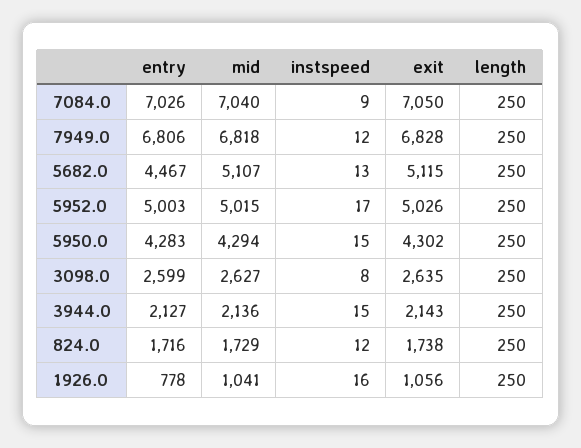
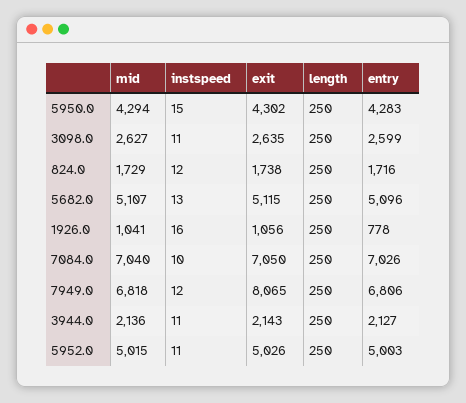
  {
    "entry": {
      "7084.0": 7026,
      "7949.0": 6806,
-     "5682.0": 4467,
+     "5682.0": 5096,
      "5952.0": 5003,
      "5950.0": 4283,
      "3098.0": 2599,
      "3944.0": 2127,
      "824.0": 1716,
      "1926.0": 778
    },
    "mid": {
      "7084.0": 7040,
      "7949.0": 6818,
      "5682.0": 5107,
      "5952.0": 5015,
      "5950.0": 4294,
      "3098.0": 2627,
      "3944.0": 2136,
      "824.0": 1729,
      "1926.0": 1041
    },
    "instspeed": {
-     "7084.0": 9,
+     "7084.0": 10,
      "7949.0": 12,
      "5682.0": 13,
-     "5952.0": 17,
+     "5952.0": 11,
      "5950.0": 15,
-     "3098.0": 8,
+     "3098.0": 11,
-     "3944.0": 15,
+     "3944.0": 11,
      "824.0": 12,
      "1926.0": 16
    },
    "exit": {
      "7084.0": 7050,
-     "7949.0": 6828,
+     "7949.0": 8065,
      "5682.0": 5115,
      "5952.0": 5026,
      "5950.0": 4302,
      "3098.0": 2635,
      "3944.0": 2143,
      "824.0": 1738,
      "1926.0": 1056
    },
    "length": {
      "7084.0": 250,
      "7949.0": 250,
      "5682.0": 250,
      "5952.0": 250,
      "5950.0": 250,
      "3098.0": 250,
      "3944.0": 250,
      "824.0": 250,
      "1926.0": 250
    }
  }

